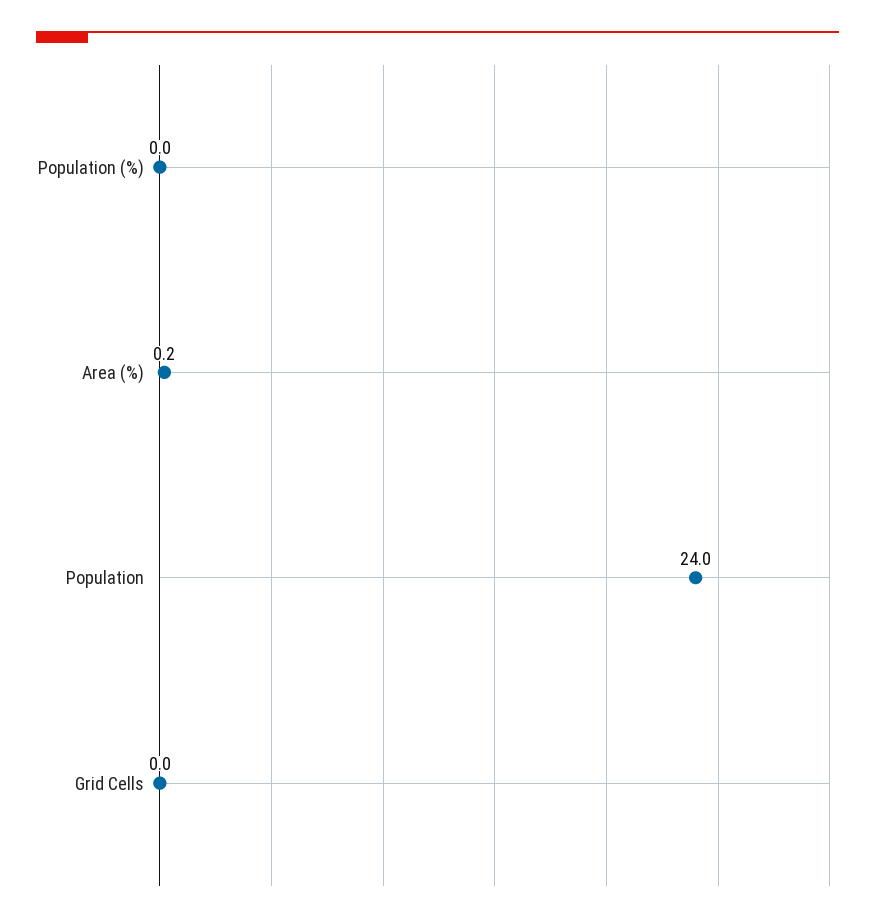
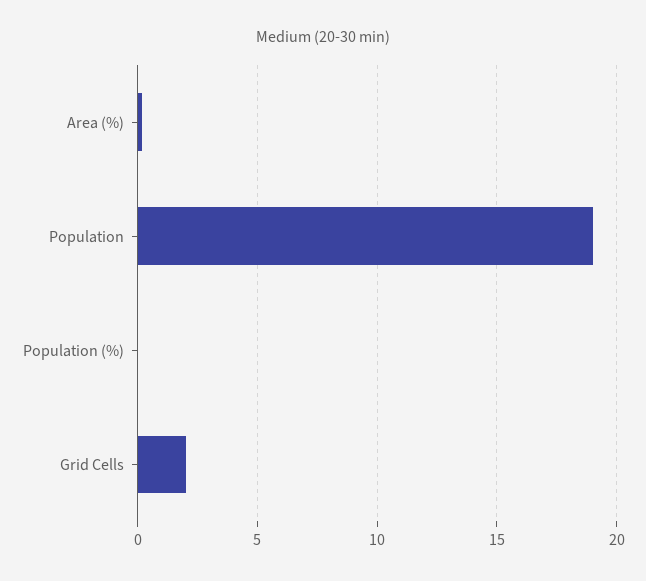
  {
    "Population (%)": 0,
    "Area (%)": 0.2,
-   "Population": 24,
+   "Population": 19,
-   "Grid Cells": 0
+   "Grid Cells": 2
  }

